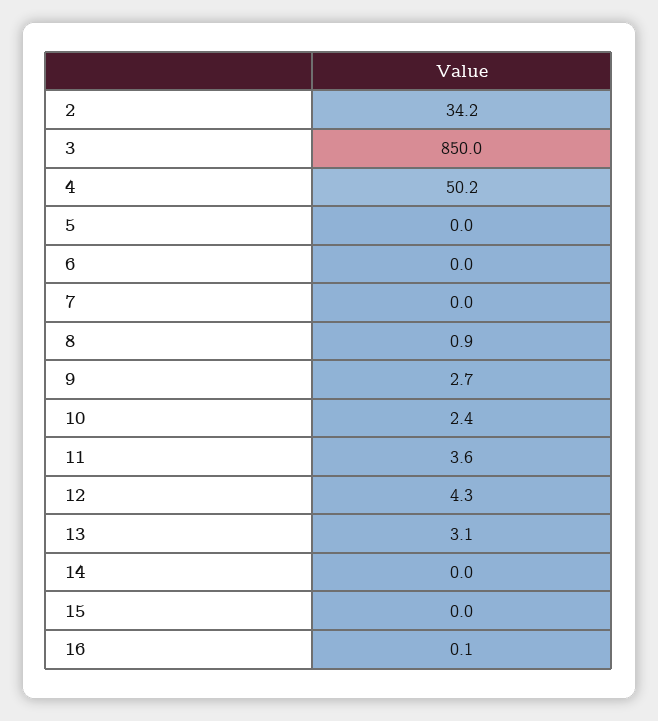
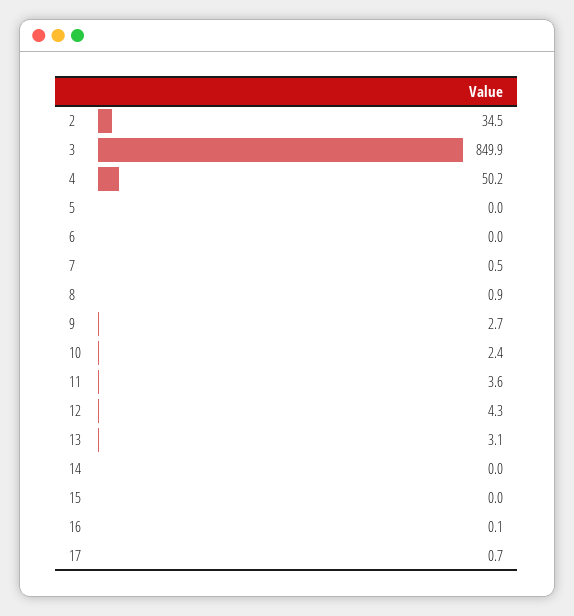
  {
-   "2": 34.2,
+   "2": 34.5,
-   "3": 850,
+   "3": 849.9,
    "4": 50.2,
    "5": 0,
    "6": 0,
-   "7": 0,
+   "7": 0.5,
    "8": 0.9,
    "9": 2.7,
    "10": 2.4,
    "11": 3.6,
    "12": 4.3,
    "13": 3.1,
    "14": 0,
    "15": 0,
-   "16": 0.1
+   "16": 0.1,
+   "17": 0.7
  }

